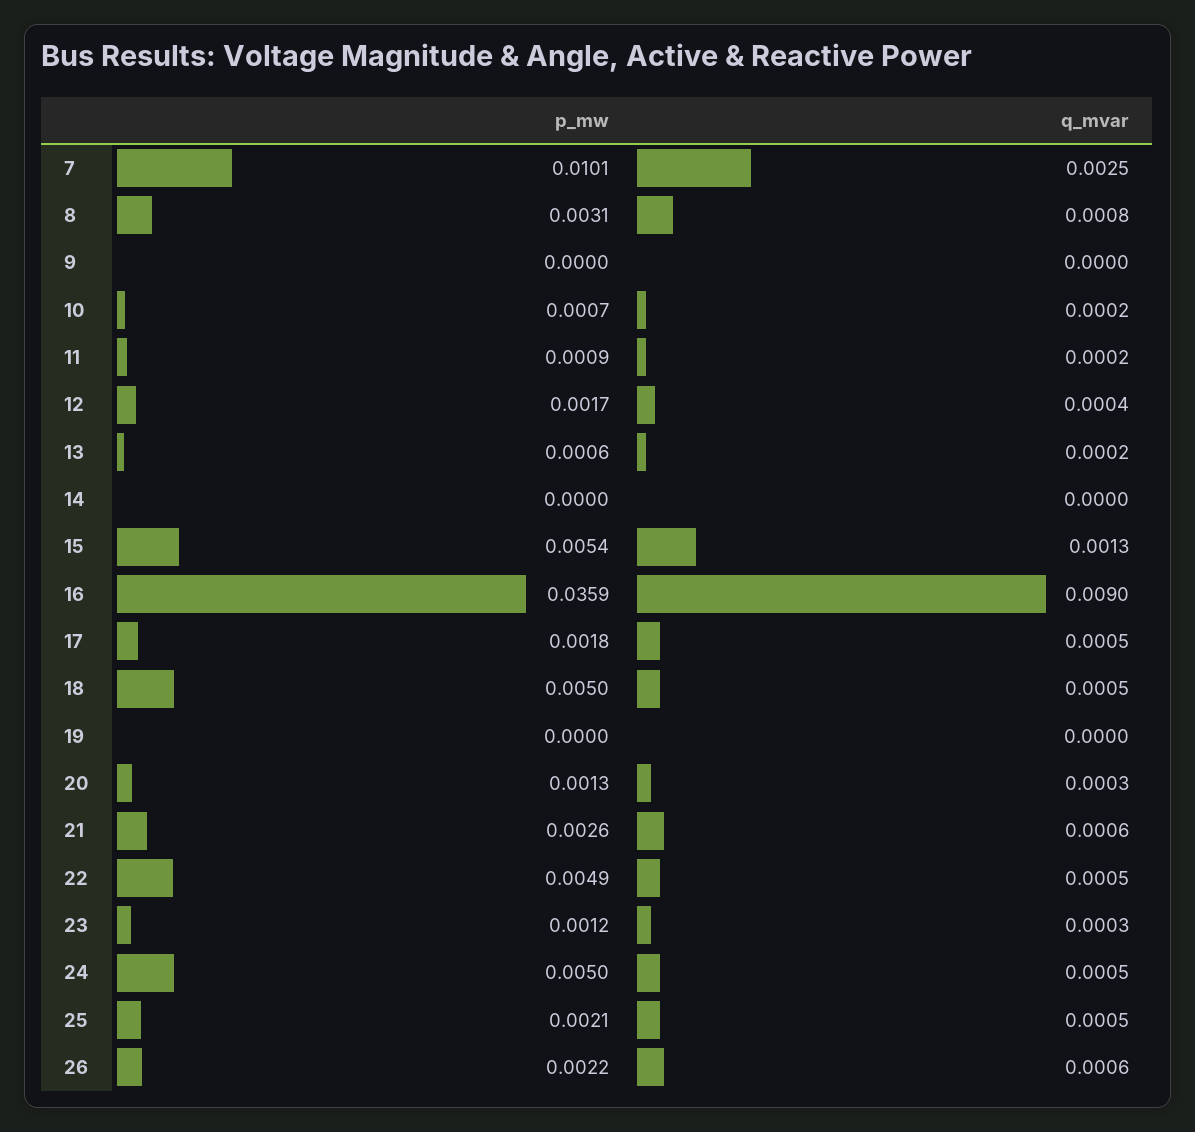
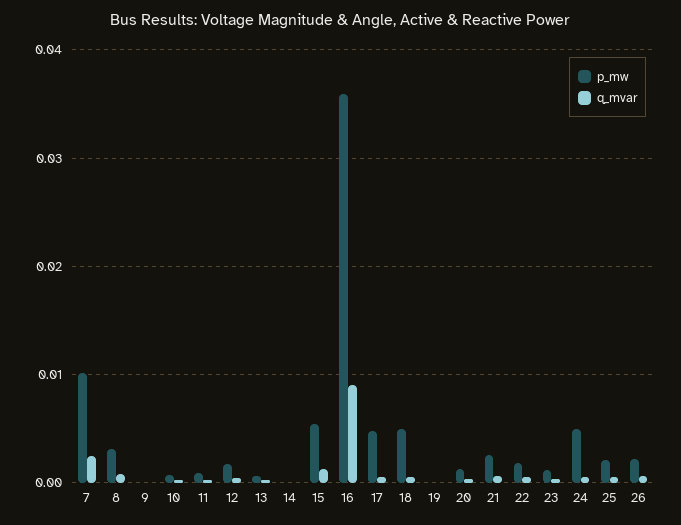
  {
    "p_mw": {
      "7": 0.0101,
      "8": 0.0031,
      "9": 0,
      "10": 0.0007,
      "11": 0.0009,
      "12": 0.0017,
      "13": 0.0006,
      "14": 0,
      "15": 0.0054,
      "16": 0.0359,
-     "17": 0.0018,
+     "17": 0.005,
      "18": 0.005,
      "19": 0,
      "20": 0.0013,
      "21": 0.0026,
-     "22": 0.0049,
+     "22": 0.002,
      "23": 0.0012,
      "24": 0.005,
      "25": 0.0021,
      "26": 0.0022
    },
    "q_mvar": {
      "7": 0.0025,
      "8": 0.0008,
      "9": 0,
      "10": 0.0002,
      "11": 0.0002,
      "12": 0.0004,
      "13": 0.0002,
      "14": 0,
      "15": 0.0013,
      "16": 0.009,
      "17": 0.0005,
      "18": 0.0005,
      "19": 0,
      "20": 0.0003,
      "21": 0.0006,
      "22": 0.0005,
      "23": 0.0003,
      "24": 0.0005,
      "25": 0.0005,
      "26": 0.0006
    }
  }

